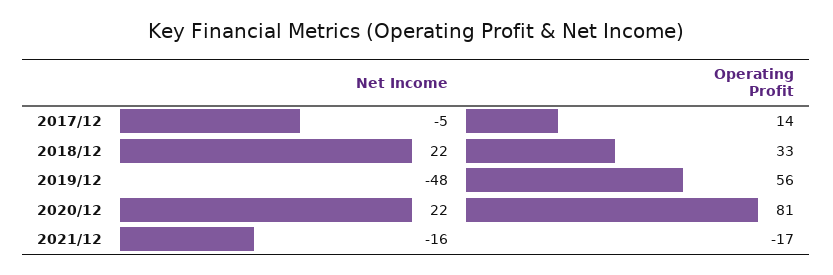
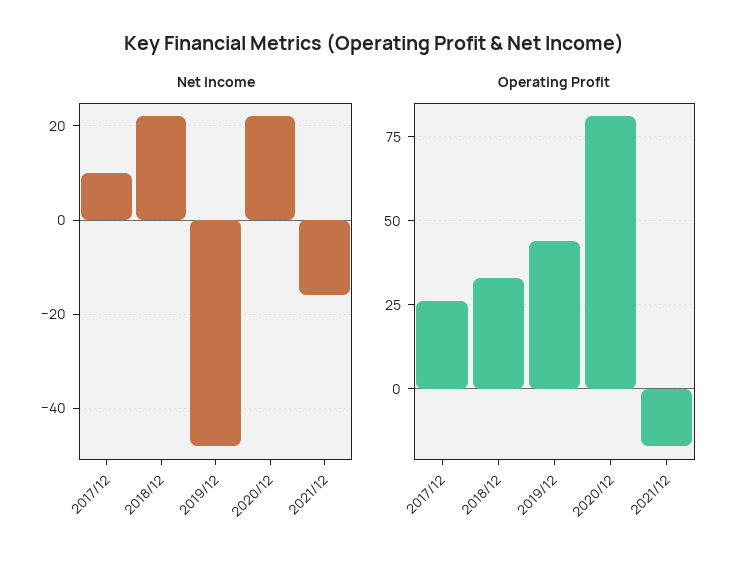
  {
    "Net Income": {
-     "2017/12": -5,
+     "2017/12": 10,
      "2018/12": 22,
      "2019/12": -48,
      "2020/12": 22,
      "2021/12": -16
    },
    "Operating Profit": {
-     "2017/12": 14,
+     "2017/12": 25,
      "2018/12": 33,
-     "2019/12": 56,
+     "2019/12": 45,
      "2020/12": 81,
      "2021/12": -17
    }
  }

